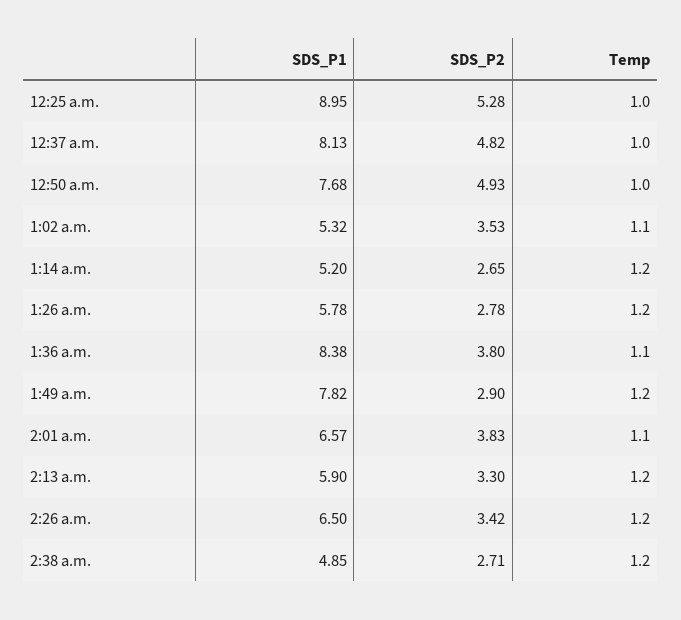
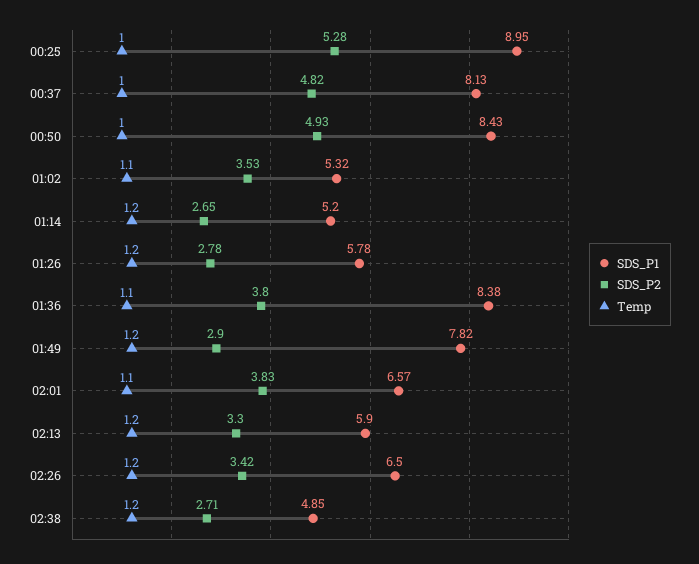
  {
    "SDS_P1": {
      "12:25 a.m.": 8.95,
      "12:37 a.m.": 8.13,
-     "12:50 a.m.": 7.68,
+     "12:50 a.m.": 8.43,
      "1:02 a.m.": 5.32,
      "1:14 a.m.": 5.2,
      "1:26 a.m.": 5.78,
      "1:36 a.m.": 8.38,
      "1:49 a.m.": 7.82,
      "2:01 a.m.": 6.57,
      "2:13 a.m.": 5.9,
      "2:26 a.m.": 6.5,
      "2:38 a.m.": 4.85
    },
    "SDS_P2": {
      "12:25 a.m.": 5.28,
      "12:37 a.m.": 4.82,
      "12:50 a.m.": 4.93,
      "1:02 a.m.": 3.53,
      "1:14 a.m.": 2.65,
      "1:26 a.m.": 2.78,
      "1:36 a.m.": 3.8,
      "1:49 a.m.": 2.9,
      "2:01 a.m.": 3.83,
      "2:13 a.m.": 3.3,
      "2:26 a.m.": 3.42,
      "2:38 a.m.": 2.71
    },
    "Temp": {
      "12:25 a.m.": 1,
      "12:37 a.m.": 1,
      "12:50 a.m.": 1,
      "1:02 a.m.": 1.1,
      "1:14 a.m.": 1.2,
      "1:26 a.m.": 1.2,
      "1:36 a.m.": 1.1,
      "1:49 a.m.": 1.2,
      "2:01 a.m.": 1.1,
      "2:13 a.m.": 1.2,
      "2:26 a.m.": 1.2,
      "2:38 a.m.": 1.2
    }
  }

